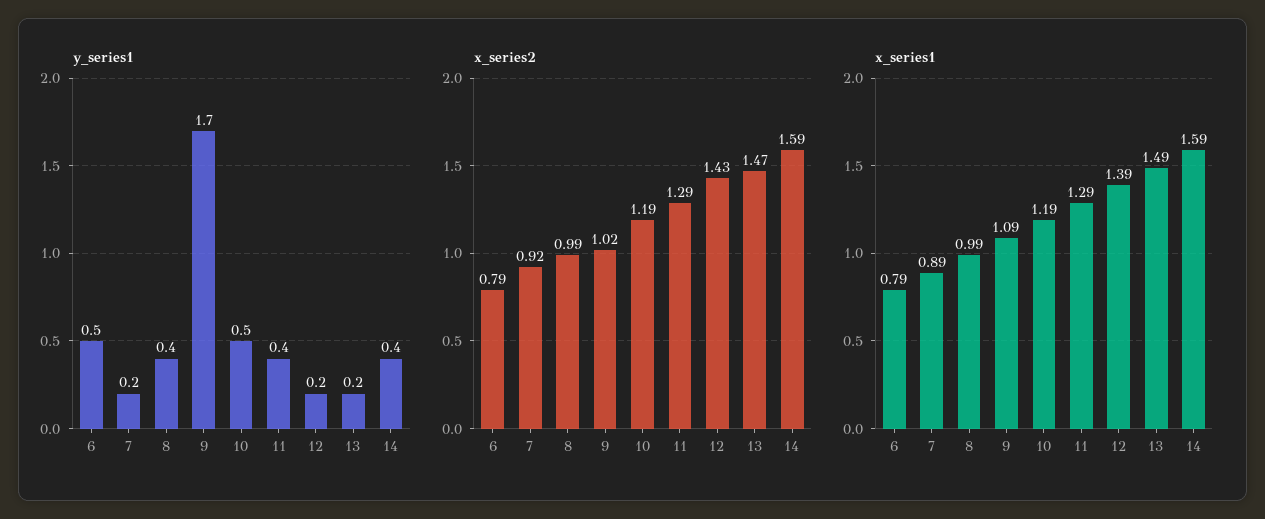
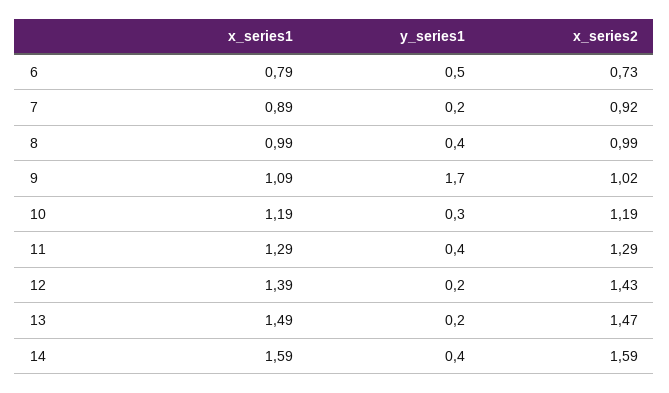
  {
    "y_series1": {
      "6": 0.5,
      "7": 0.2,
      "8": 0.4,
      "9": 1.7,
-     "10": 0.5,
+     "10": 0.3,
      "11": 0.4,
      "12": 0.2,
      "13": 0.2,
      "14": 0.4
    },
    "x_series2": {
-     "6": 0.79,
+     "6": 0.73,
      "7": 0.92,
      "8": 0.99,
      "9": 1.02,
      "10": 1.19,
      "11": 1.29,
      "12": 1.43,
      "13": 1.47,
      "14": 1.59
    },
    "x_series1": {
      "6": 0.79,
      "7": 0.89,
      "8": 0.99,
      "9": 1.09,
      "10": 1.19,
      "11": 1.29,
      "12": 1.39,
      "13": 1.49,
      "14": 1.59
    }
  }

